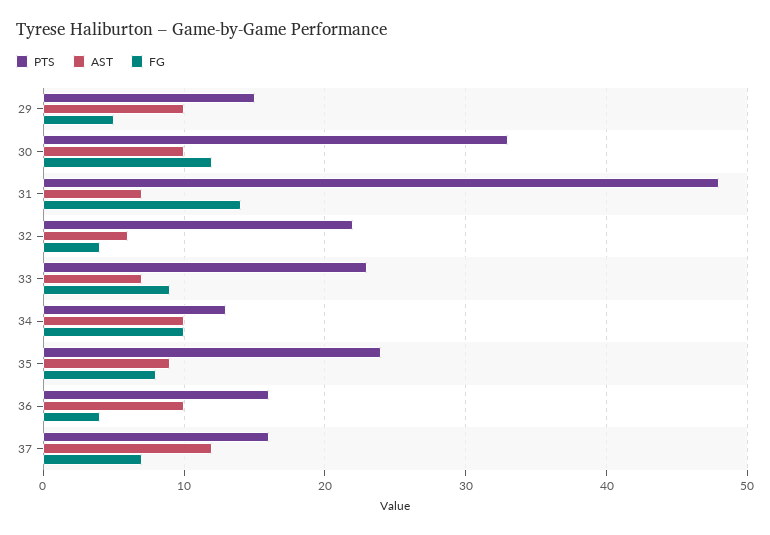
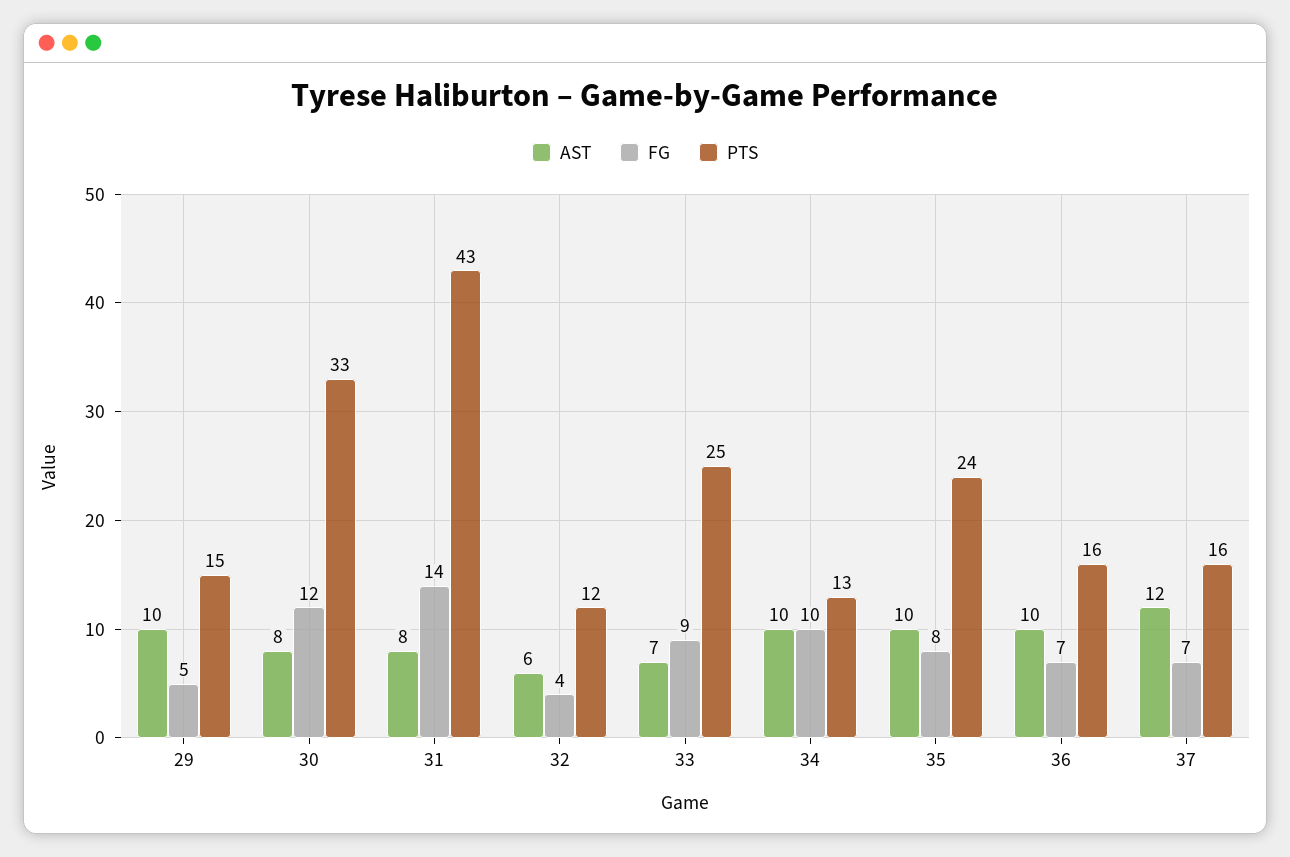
  {
    "PTS": {
      "29": 15,
      "30": 33,
-     "31": 48,
+     "31": 43,
-     "32": 22,
+     "32": 12,
-     "33": 23,
+     "33": 25,
      "34": 13,
      "35": 24,
      "36": 16,
      "37": 16
    },
    "AST": {
      "29": 10,
-     "30": 10,
+     "30": 8,
-     "31": 7,
+     "31": 8,
      "32": 6,
      "33": 7,
      "34": 10,
-     "35": 9,
+     "35": 10,
      "36": 10,
      "37": 12
    },
    "FG": {
      "29": 5,
      "30": 12,
      "31": 14,
      "32": 4,
      "33": 9,
      "34": 10,
      "35": 8,
-     "36": 4,
+     "36": 7,
      "37": 7
    }
  }

